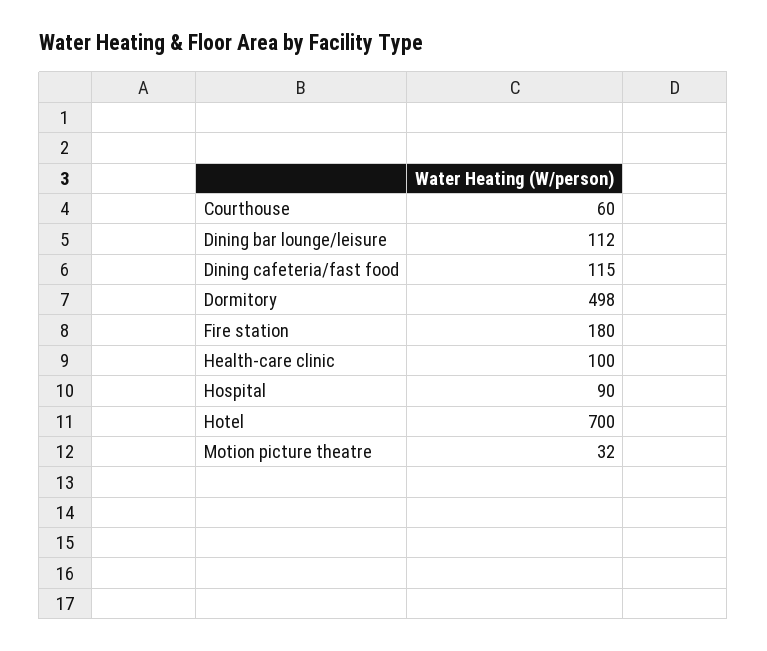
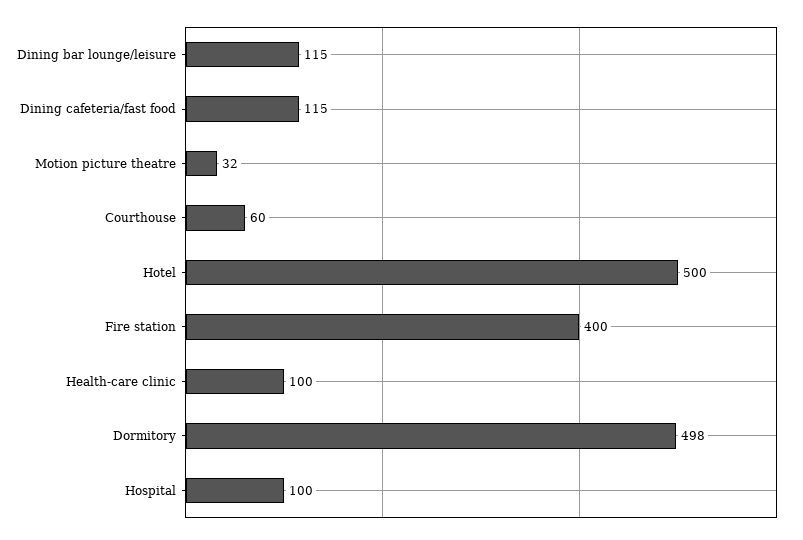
  {
    "Courthouse": 60,
-   "Dining bar lounge/leisure": 112,
+   "Dining bar lounge/leisure": 115,
    "Dining cafeteria/fast food": 115,
    "Dormitory": 498,
-   "Fire station": 180,
+   "Fire station": 400,
    "Health-care clinic": 100,
-   "Hospital": 90,
+   "Hospital": 100,
-   "Hotel": 700,
+   "Hotel": 500,
    "Motion picture theatre": 32
  }

